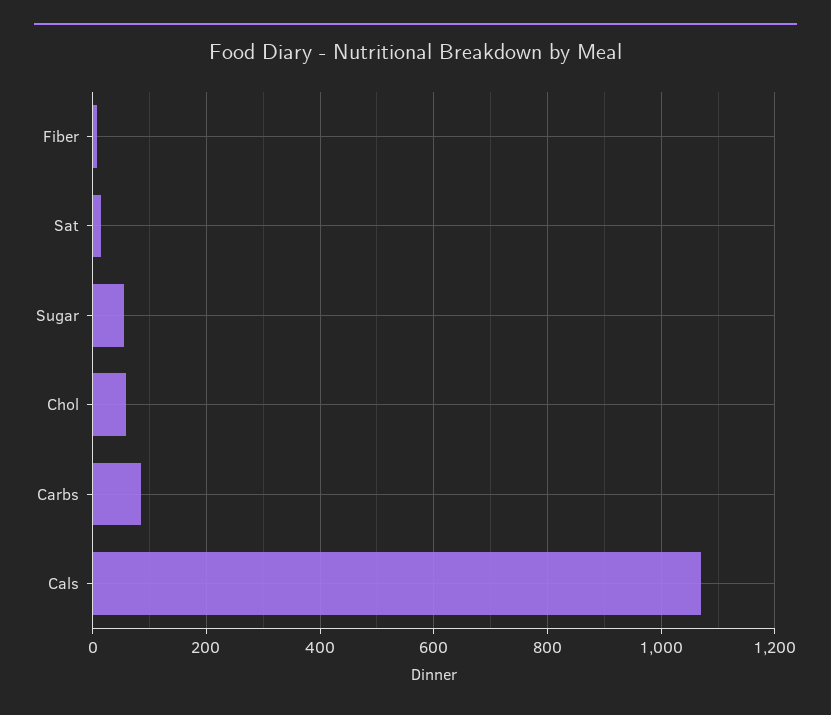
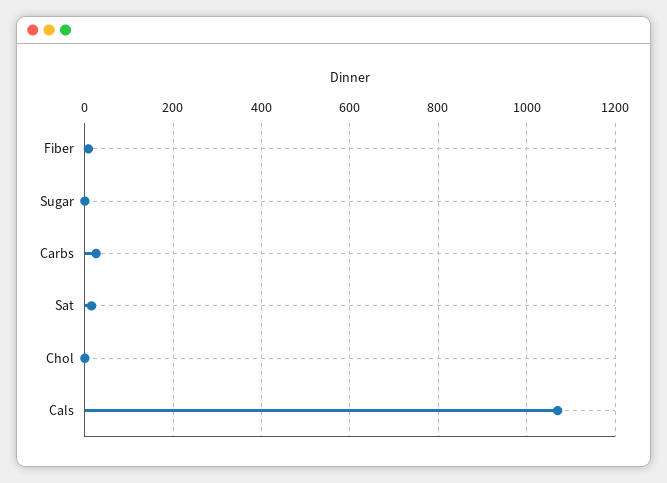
  {
    "Fiber": 0,
    "Sat": 20,
-   "Sugar": 60,
+   "Sugar": 0,
-   "Chol": 60,
+   "Chol": 0,
-   "Carbs": 80,
+   "Carbs": 20,
    "Cals": 1080
  }

